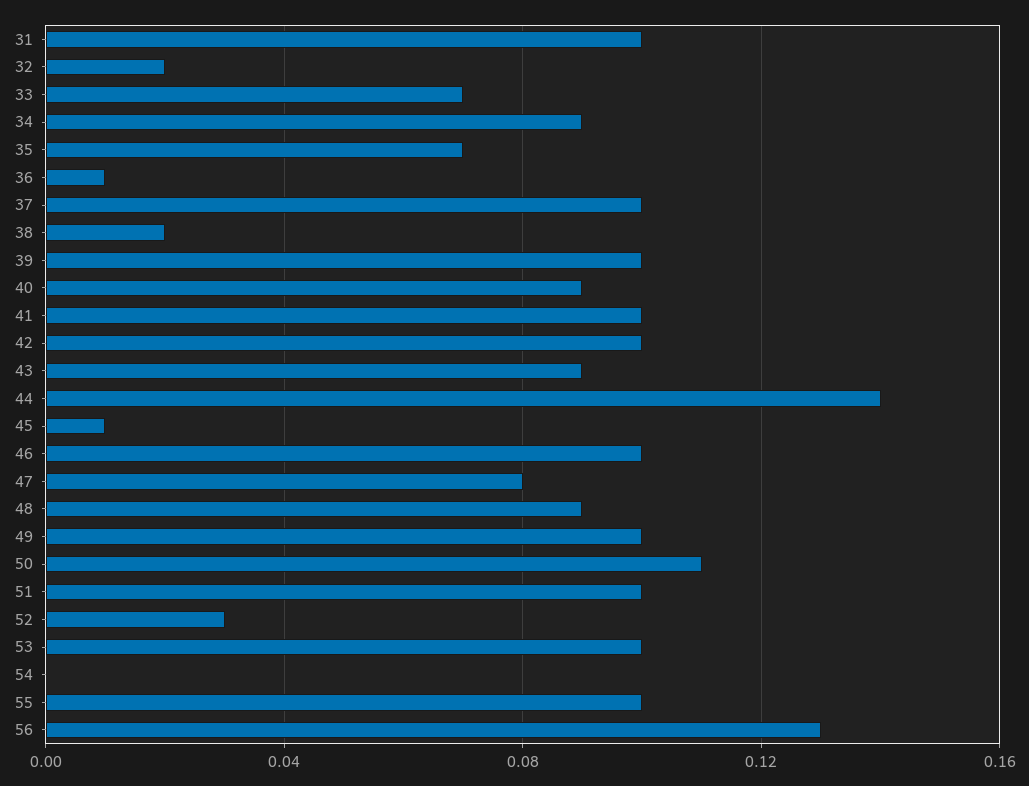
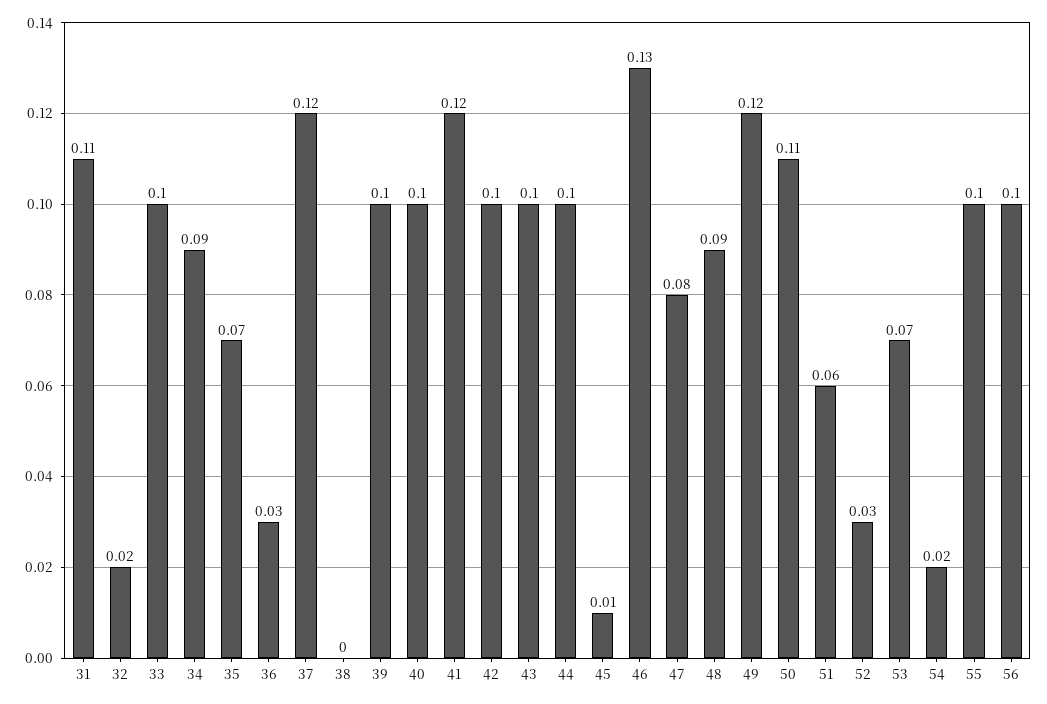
  {
-   "31": 0.1,
+   "31": 0.11,
    "32": 0.02,
-   "33": 0.07,
+   "33": 0.1,
    "34": 0.09,
    "35": 0.07,
-   "36": 0.01,
+   "36": 0.03,
-   "37": 0.1,
+   "37": 0.12,
-   "38": 0.02,
+   "38": 0,
    "39": 0.1,
-   "40": 0.09,
+   "40": 0.1,
-   "41": 0.1,
+   "41": 0.12,
    "42": 0.1,
-   "43": 0.09,
+   "43": 0.1,
-   "44": 0.14,
+   "44": 0.1,
    "45": 0.01,
-   "46": 0.1,
+   "46": 0.13,
    "47": 0.08,
    "48": 0.09,
-   "49": 0.1,
+   "49": 0.12,
    "50": 0.11,
-   "51": 0.1,
+   "51": 0.06,
    "52": 0.03,
-   "53": 0.1,
+   "53": 0.07,
-   "54": 0,
+   "54": 0.02,
    "55": 0.1,
-   "56": 0.13
+   "56": 0.1
  }

